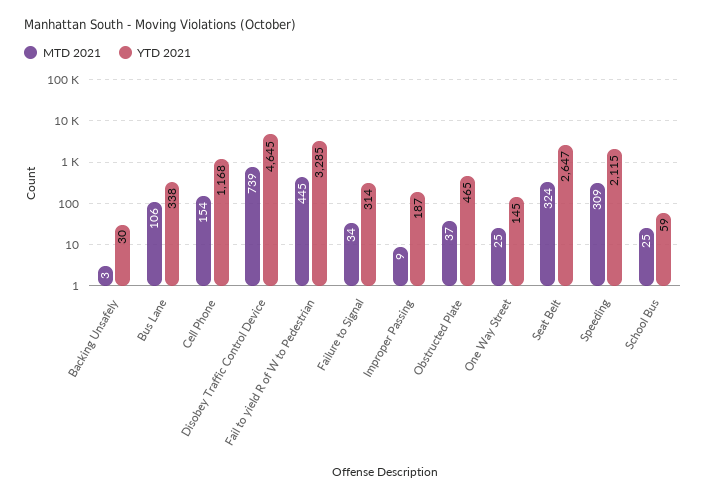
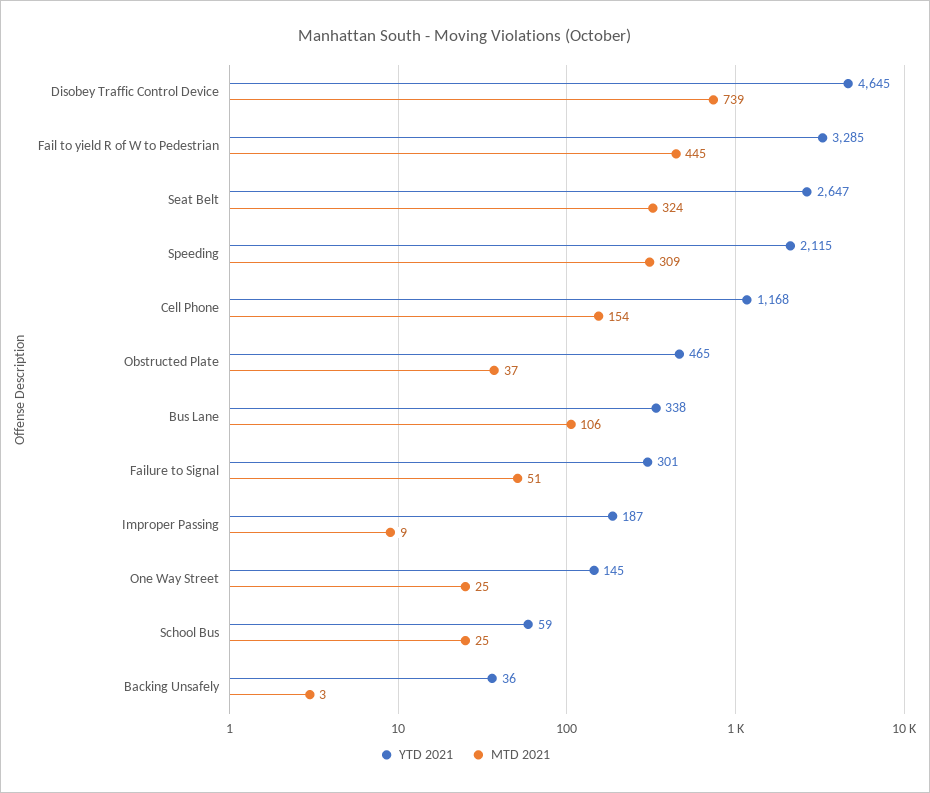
  {
    "MTD 2021": {
      "Backing Unsafely": 3,
      "Bus Lane": 106,
      "Cell Phone": 154,
      "Disobey Traffic Control Device": 739,
      "Fail to yield R of W to Pedestrian": 445,
-     "Failure to Signal": 34,
+     "Failure to Signal": 51,
      "Improper Passing": 9,
      "Obstructed Plate": 37,
      "One Way Street": 25,
      "Seat Belt": 324,
      "Speeding": 309,
      "School Bus": 25
    },
    "YTD 2021": {
-     "Backing Unsafely": 30,
+     "Backing Unsafely": 36,
      "Bus Lane": 338,
      "Cell Phone": 1168,
      "Disobey Traffic Control Device": 4645,
      "Fail to yield R of W to Pedestrian": 3285,
-     "Failure to Signal": 314,
+     "Failure to Signal": 301,
      "Improper Passing": 187,
      "Obstructed Plate": 465,
      "One Way Street": 145,
      "Seat Belt": 2647,
      "Speeding": 2115,
      "School Bus": 59
    }
  }

